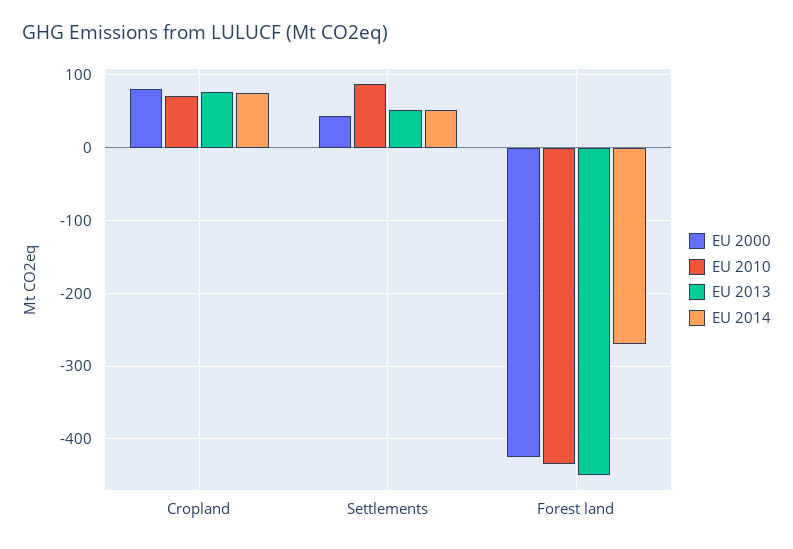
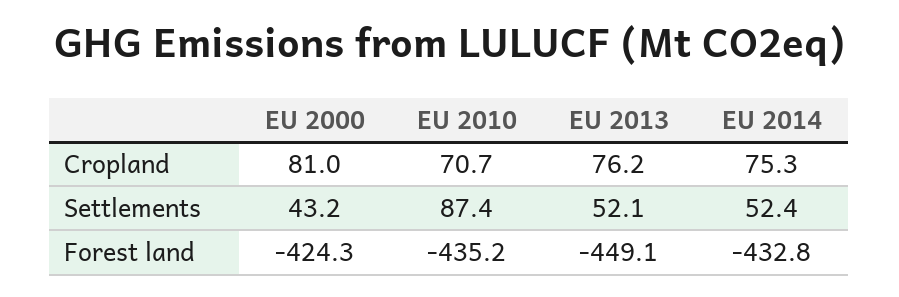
  {
    "EU 2000": {
      "Cropland": 81,
      "Settlements": 43.2,
      "Forest land": -424.3
    },
    "EU 2010": {
      "Cropland": 70.7,
      "Settlements": 87.4,
      "Forest land": -435.2
    },
    "EU 2013": {
      "Cropland": 76.2,
      "Settlements": 52.1,
      "Forest land": -449.1
    },
    "EU 2014": {
      "Cropland": 75.3,
      "Settlements": 52.4,
-     "Forest land": -270
+     "Forest land": -432.8
    }
  }

